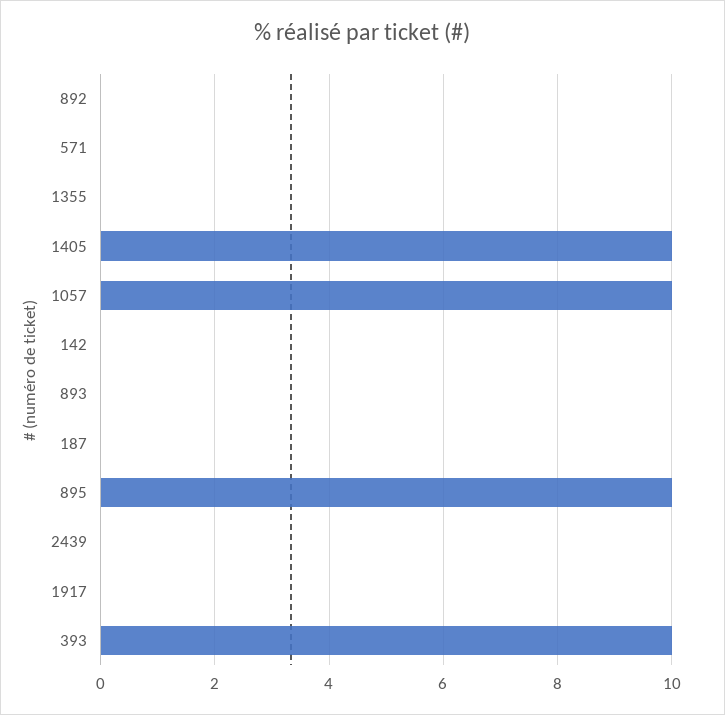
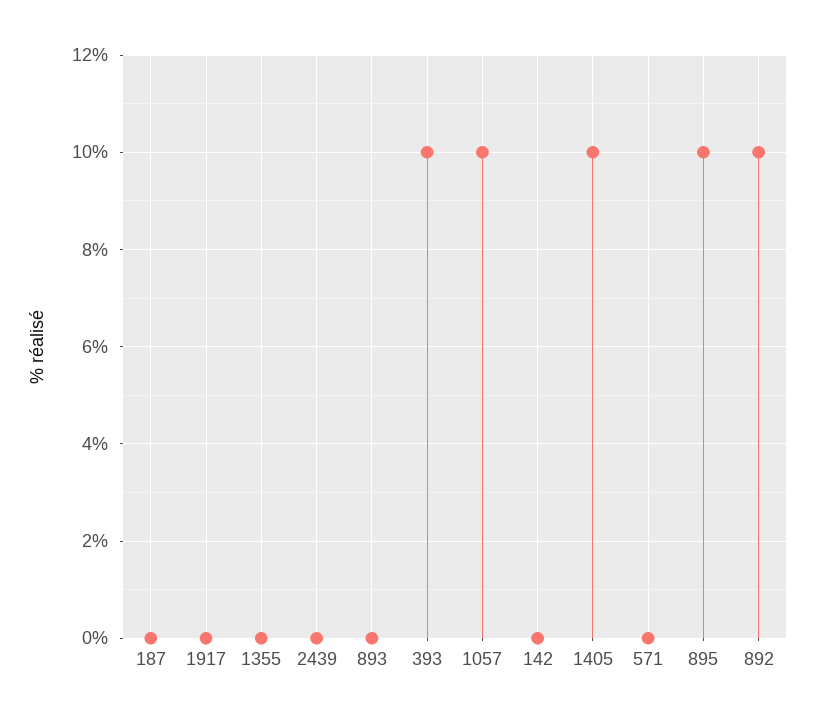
  {
-   "892": 0,
+   "892": 10,
    "571": 0,
    "1355": 0,
    "1405": 10,
    "1057": 10,
    "142": 0,
    "893": 0,
    "187": 0,
    "895": 10,
    "2439": 0,
    "1917": 0,
    "393": 10
  }

